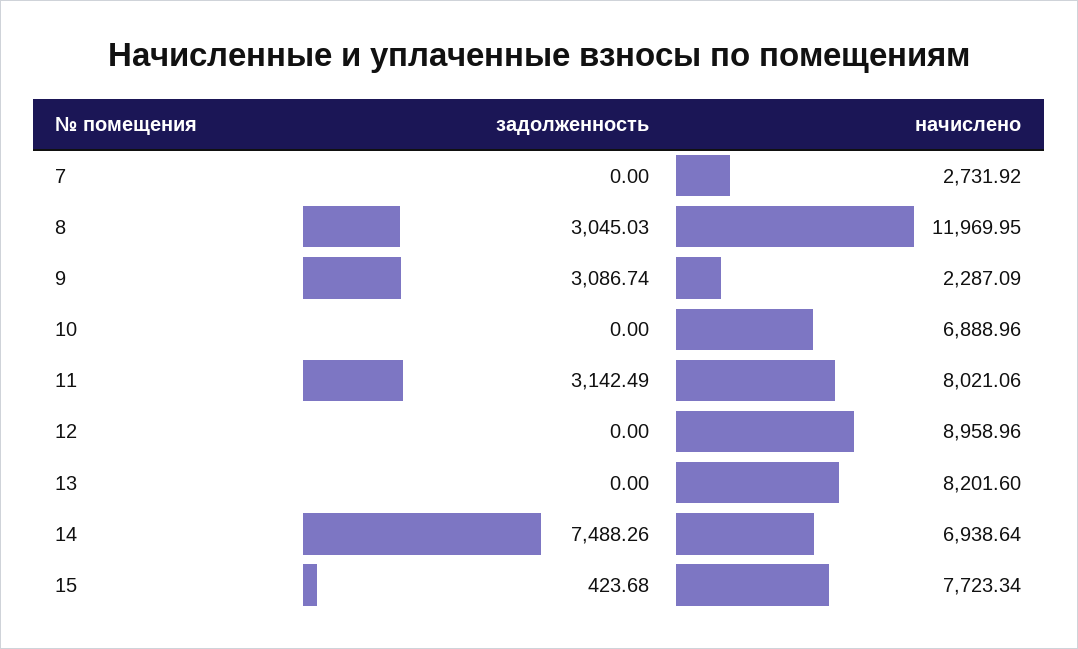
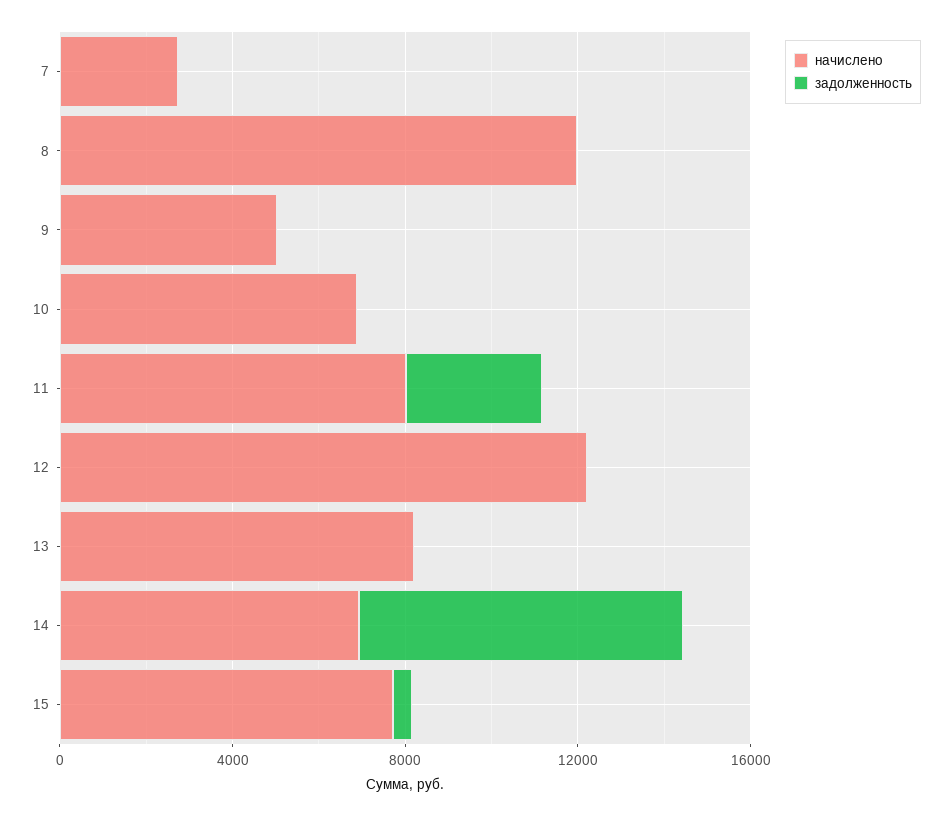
  {
    "задолженность": {
      "7": 0,
-     "8": 3045.03,
+     "8": 0,
-     "9": 3086.74,
+     "9": 0,
      "10": 0,
      "11": 3142.49,
      "12": 0,
      "13": 0,
      "14": 7488.26,
      "15": 423.68
    },
    "начислено": {
      "7": 2731.92,
      "8": 11969.95,
-     "9": 2287.09,
+     "9": 5000,
      "10": 6888.96,
      "11": 8021.06,
-     "12": 8958.96,
+     "12": 12000,
      "13": 8201.6,
      "14": 6938.64,
      "15": 7723.34
    }
  }

